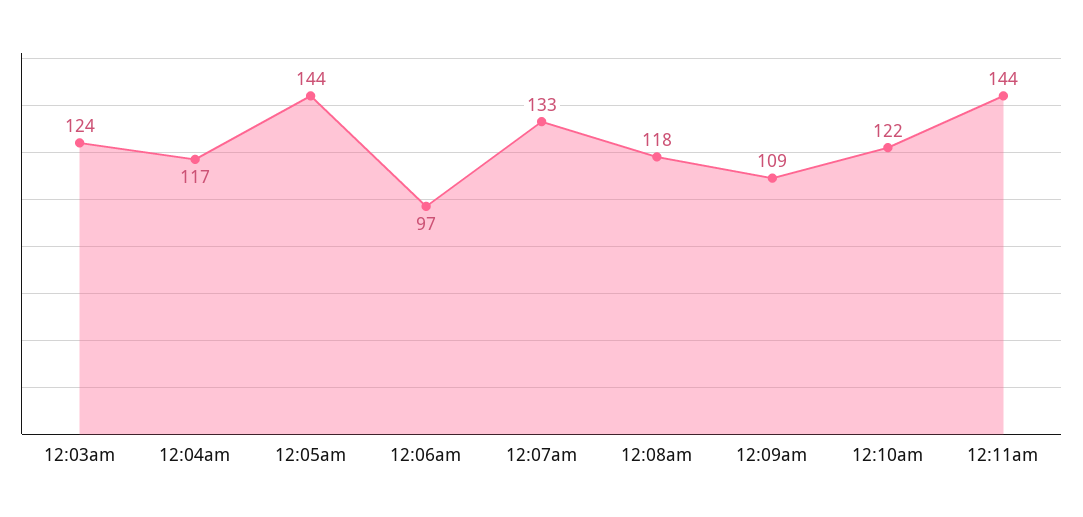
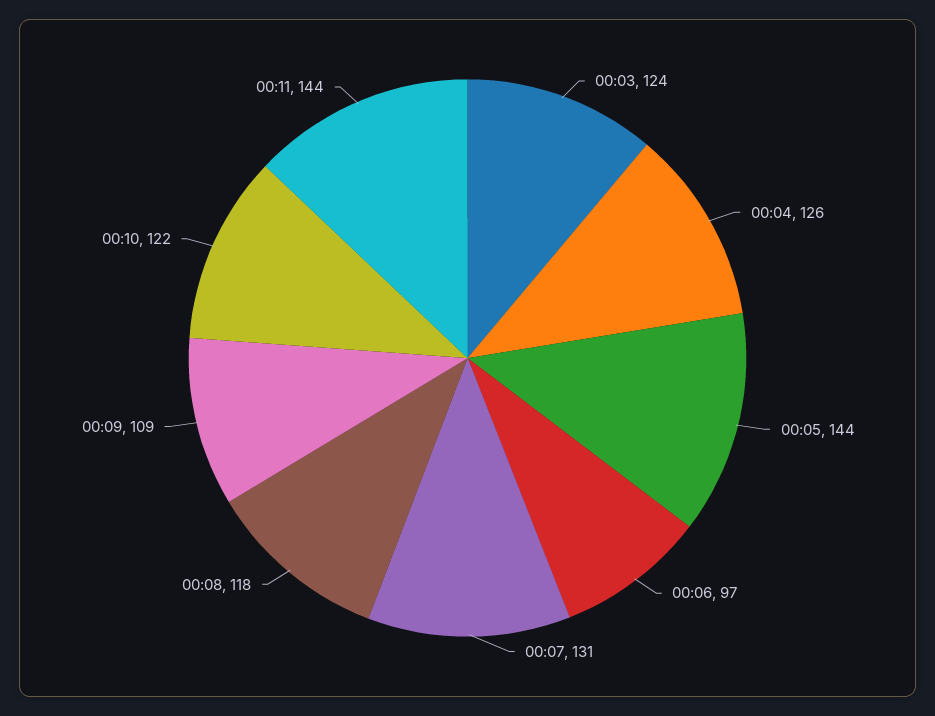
  {
    "12:03am": 124,
-   "12:04am": 117,
+   "12:04am": 126,
    "12:05am": 144,
    "12:06am": 97,
-   "12:07am": 133,
+   "12:07am": 131,
    "12:08am": 118,
    "12:09am": 109,
    "12:10am": 122,
    "12:11am": 144
  }

